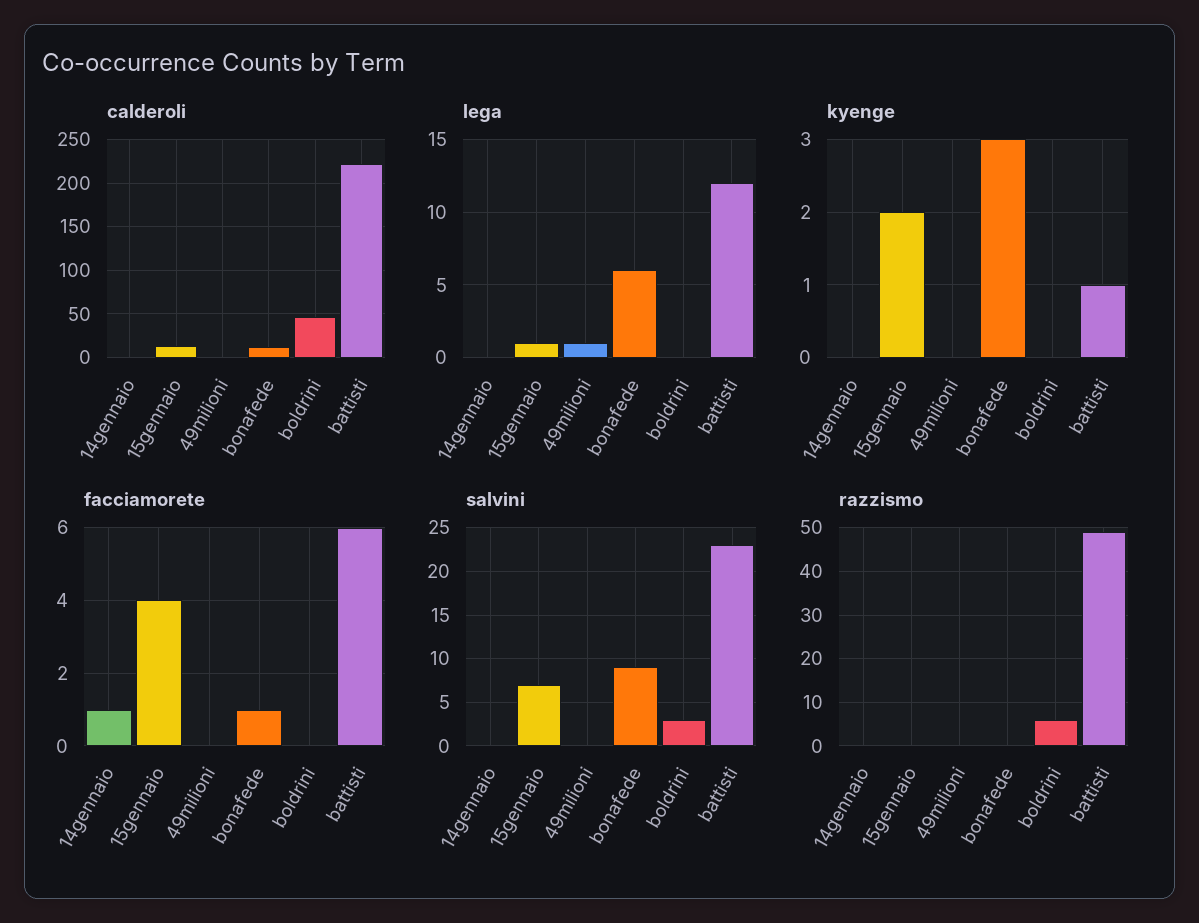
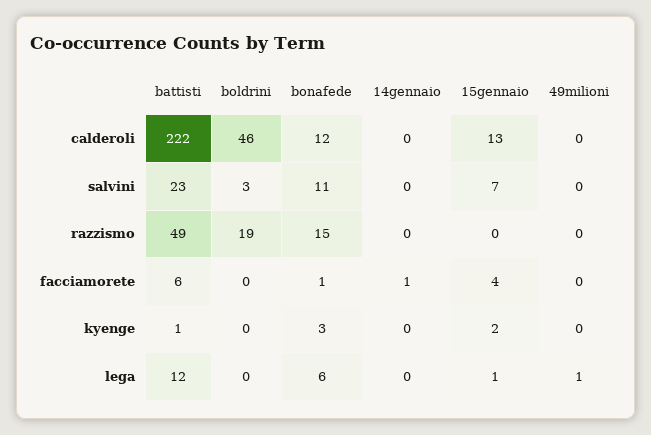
  {
    "calderoli": {
      "14gennaio": 0,
      "15gennaio": 13,
      "49milioni": 0,
      "bonafede": 12,
      "boldrini": 46,
      "battisti": 222
    },
    "lega": {
      "14gennaio": 0,
      "15gennaio": 1,
      "49milioni": 1,
      "bonafede": 6,
      "boldrini": 0,
      "battisti": 12
    },
    "kyenge": {
      "14gennaio": 0,
      "15gennaio": 2,
      "49milioni": 0,
      "bonafede": 3,
      "boldrini": 0,
      "battisti": 1
    },
    "facciamorete": {
      "14gennaio": 1,
      "15gennaio": 4,
      "49milioni": 0,
      "bonafede": 1,
      "boldrini": 0,
      "battisti": 6
    },
    "salvini": {
      "14gennaio": 0,
      "15gennaio": 7,
      "49milioni": 0,
-     "bonafede": 9,
+     "bonafede": 11,
      "boldrini": 3,
      "battisti": 23
    },
    "razzismo": {
      "14gennaio": 0,
      "15gennaio": 0,
      "49milioni": 0,
-     "bonafede": 0,
+     "bonafede": 15,
-     "boldrini": 5,
+     "boldrini": 19,
      "battisti": 49
    }
  }

